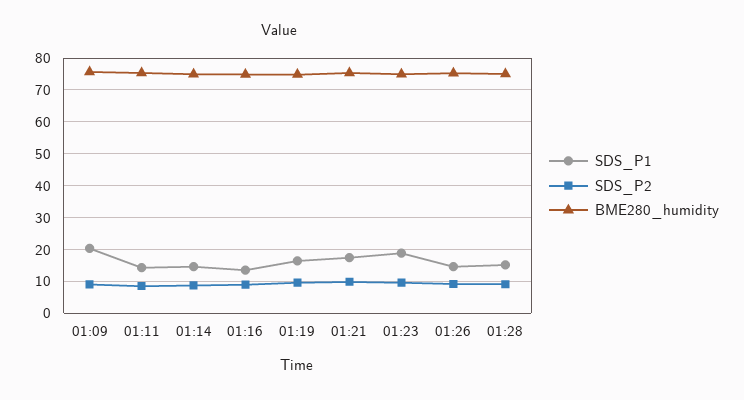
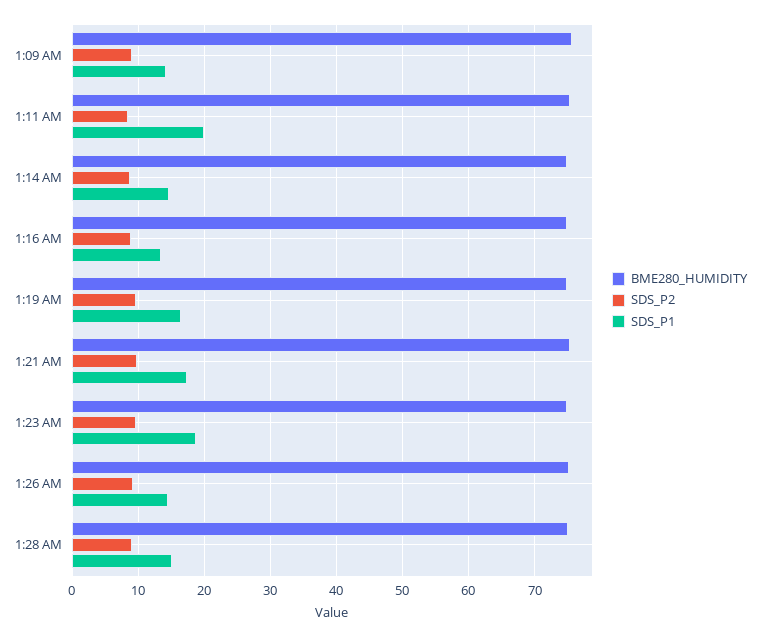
  {
    "SDS_P1": {
-     "01:09": 20,
+     "01:09": 14,
-     "01:11": 14,
+     "01:11": 20,
      "01:14": 15,
      "01:16": 14,
      "01:19": 16,
      "01:21": 17,
      "01:23": 19,
      "01:26": 15,
      "01:28": 15
    },
    "SDS_P2": {
      "01:09": 9,
      "01:11": 9,
      "01:14": 9,
      "01:16": 9,
      "01:19": 10,
      "01:21": 10,
      "01:23": 10,
      "01:26": 9,
      "01:28": 9
    },
    "BME280_humidity": {
      "01:09": 76,
      "01:11": 75,
      "01:14": 75,
      "01:16": 75,
      "01:19": 75,
      "01:21": 75,
      "01:23": 75,
      "01:26": 75,
      "01:28": 75
    }
  }

